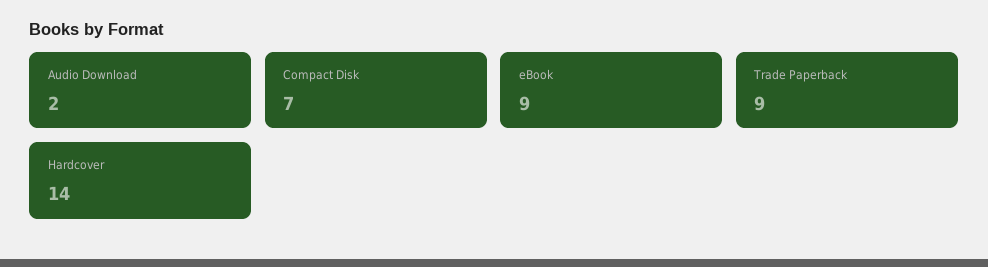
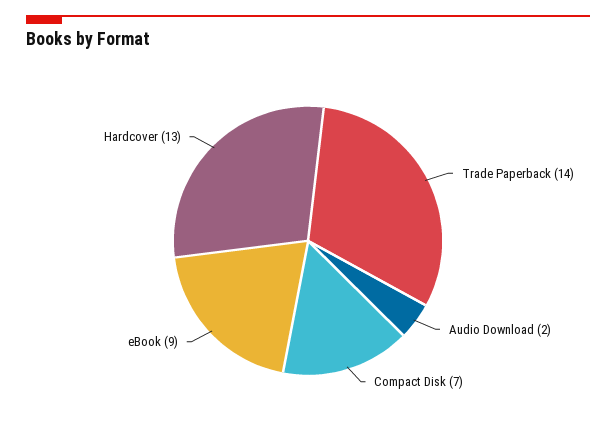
  {
    "Audio Download": 2,
    "Compact Disk": 7,
    "eBook": 9,
-   "Trade Paperback": 9,
+   "Trade Paperback": 14,
-   "Hardcover": 14
+   "Hardcover": 13
  }

